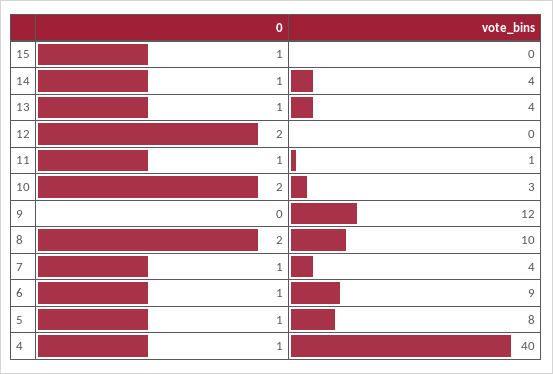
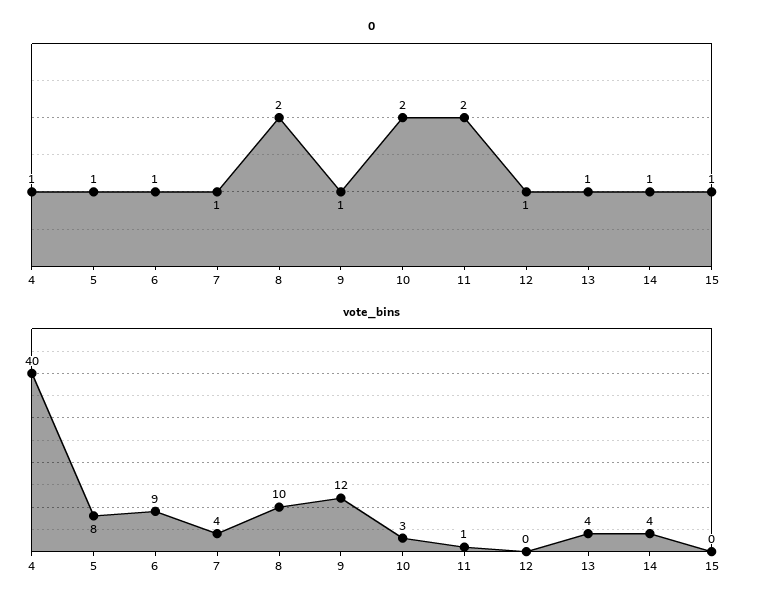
  {
    "0": {
      "15": 1,
      "14": 1,
      "13": 1,
-     "12": 2,
+     "12": 1,
-     "11": 1,
+     "11": 2,
      "10": 2,
-     "9": 0,
+     "9": 1,
      "8": 2,
      "7": 1,
      "6": 1,
      "5": 1,
      "4": 1
    },
    "vote_bins": {
      "15": 0,
      "14": 4,
      "13": 4,
      "12": 0,
      "11": 1,
      "10": 3,
      "9": 12,
      "8": 10,
      "7": 4,
      "6": 9,
      "5": 8,
      "4": 40
    }
  }

